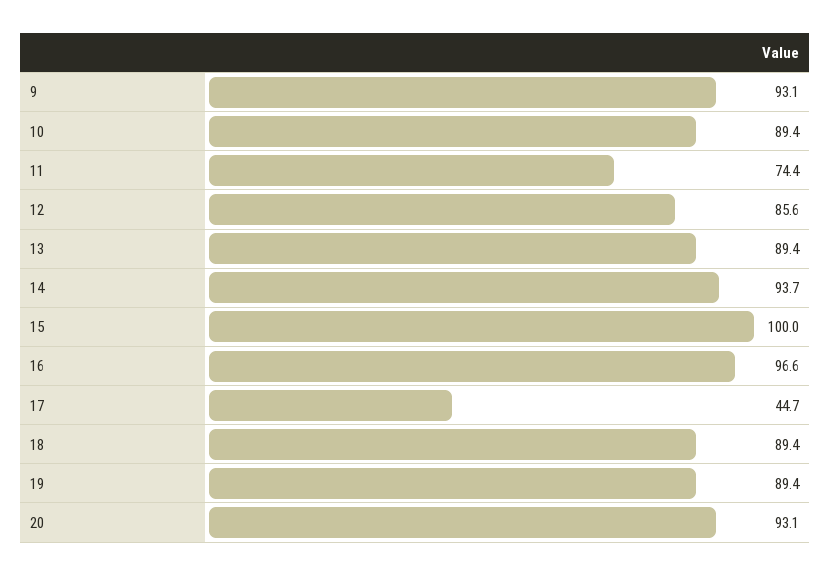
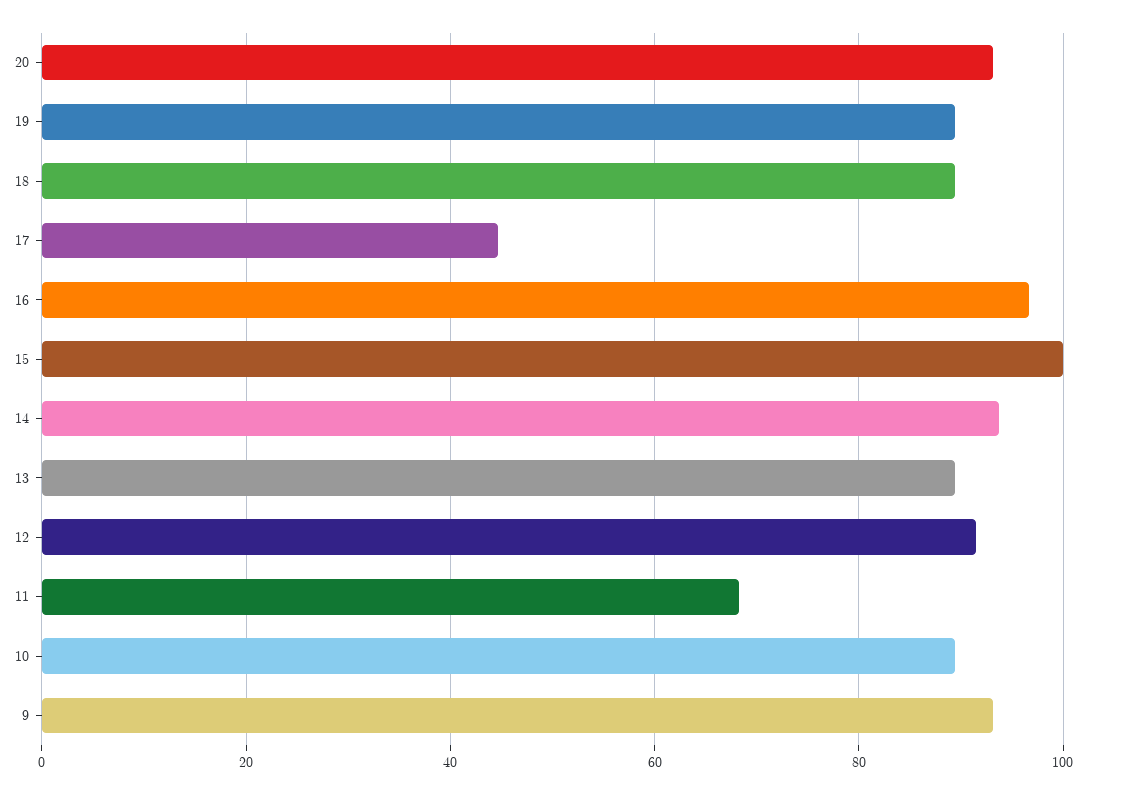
  {
    "9": 93.1,
    "10": 89.4,
-   "11": 74.4,
+   "11": 68,
-   "12": 85.6,
+   "12": 92,
    "13": 89.4,
    "14": 93.7,
    "15": 100,
    "16": 96.6,
    "17": 44.7,
    "18": 89.4,
    "19": 89.4,
    "20": 93.1
  }

